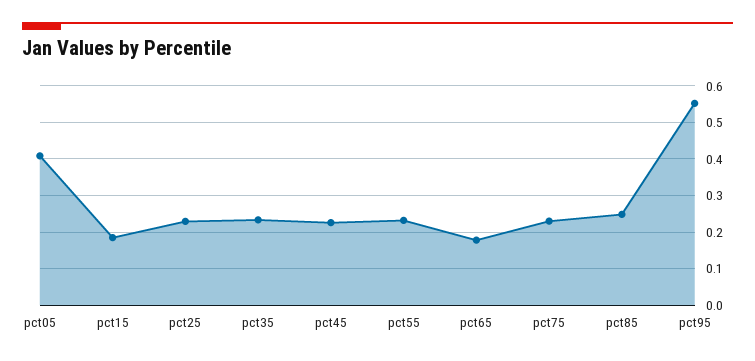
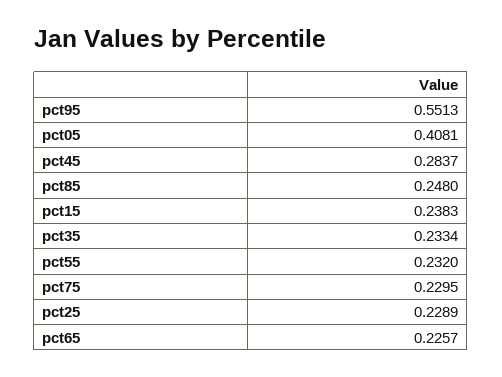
  {
    "pct05": 0.4081,
-   "pct15": 0.18,
+   "pct15": 0.2383,
    "pct25": 0.2289,
    "pct35": 0.2334,
-   "pct45": 0.22,
+   "pct45": 0.2837,
    "pct55": 0.232,
-   "pct65": 0.18,
+   "pct65": 0.2257,
    "pct75": 0.2295,
    "pct85": 0.248,
    "pct95": 0.5513
  }

